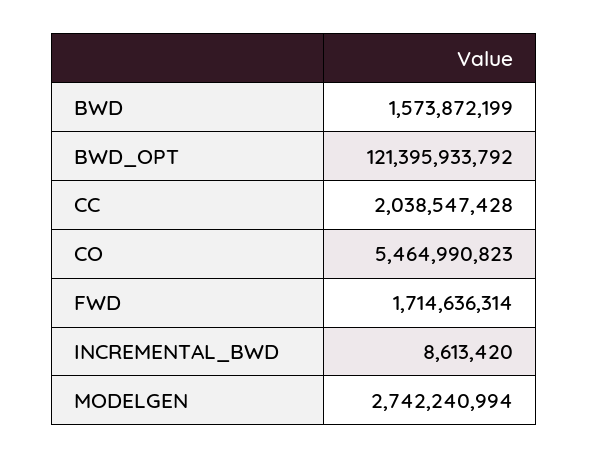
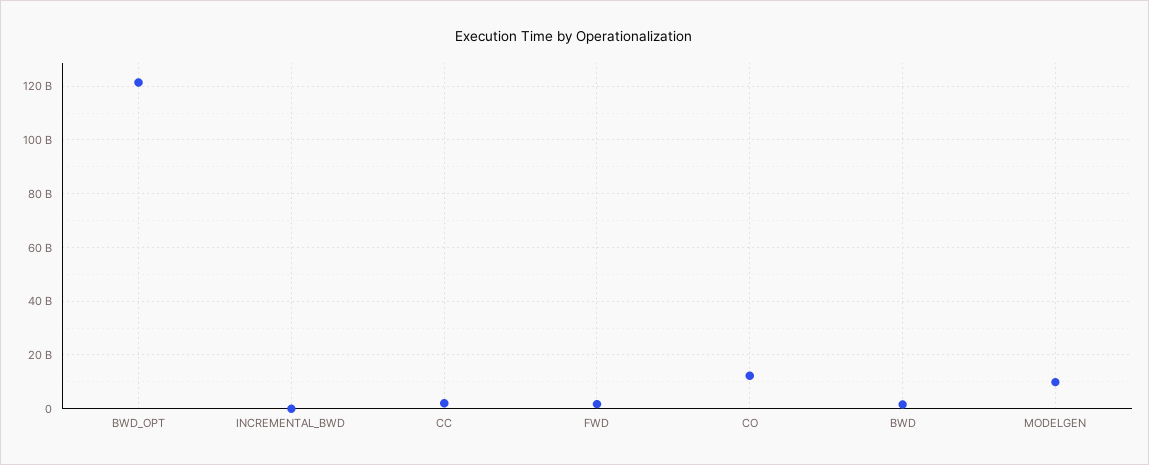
  {
    "BWD": 1573872199,
    "BWD_OPT": 121395933792,
    "CC": 2038547428,
-   "CO": 5464990823,
+   "CO": 12500000000,
    "FWD": 1714636314,
    "INCREMENTAL_BWD": 8613420,
-   "MODELGEN": 2742240994
+   "MODELGEN": 10000000000
  }

